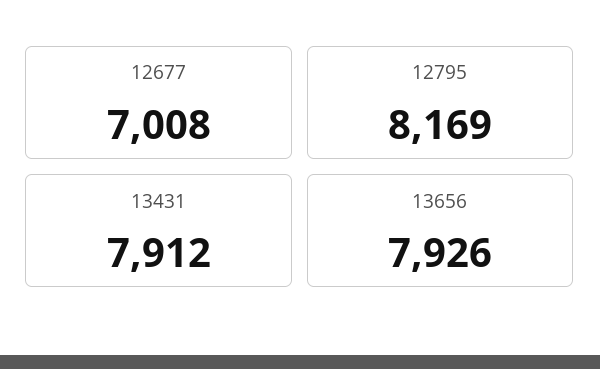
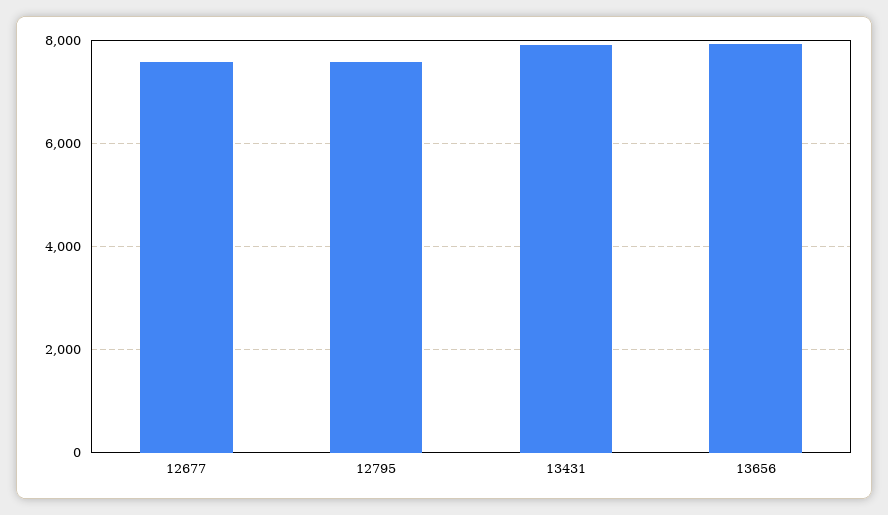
  {
-   "12677": 7008,
+   "12677": 7600,
-   "12795": 8169,
+   "12795": 7600,
    "13431": 7912,
    "13656": 7926
  }

